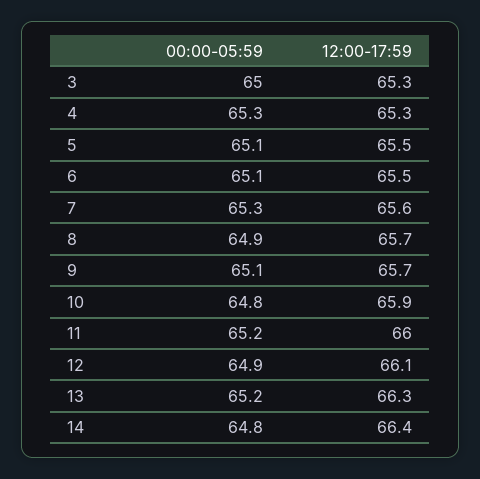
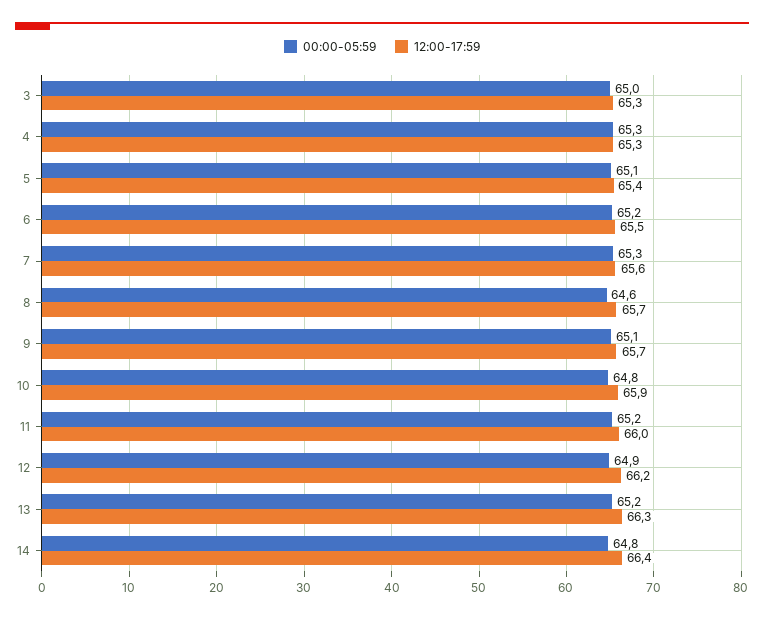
  {
    "00:00-05:59": {
      "3": 65,
      "4": 65.3,
      "5": 65.1,
-     "6": 65.1,
+     "6": 65.2,
      "7": 65.3,
-     "8": 64.9,
+     "8": 64.6,
      "9": 65.1,
      "10": 64.8,
      "11": 65.2,
      "12": 64.9,
      "13": 65.2,
      "14": 64.8
    },
    "12:00-17:59": {
      "3": 65.3,
      "4": 65.3,
-     "5": 65.5,
+     "5": 65.4,
      "6": 65.5,
      "7": 65.6,
      "8": 65.7,
      "9": 65.7,
      "10": 65.9,
      "11": 66,
-     "12": 66.1,
+     "12": 66.2,
      "13": 66.3,
      "14": 66.4
    }
  }

